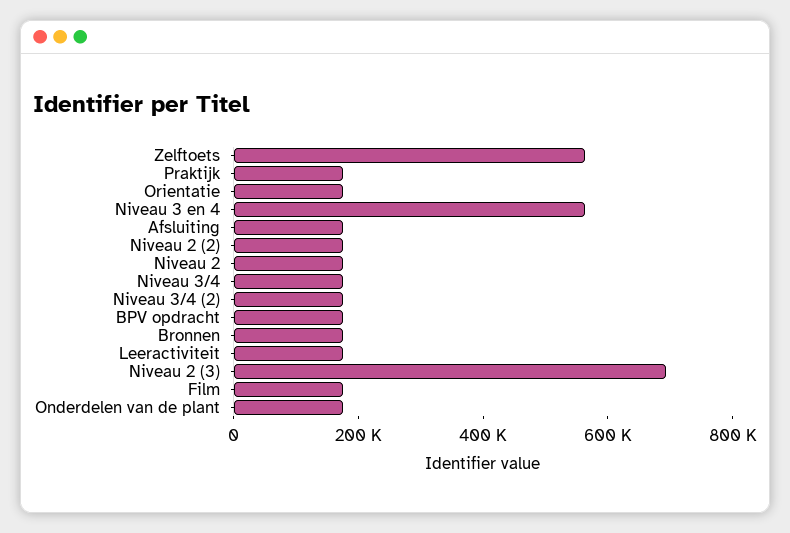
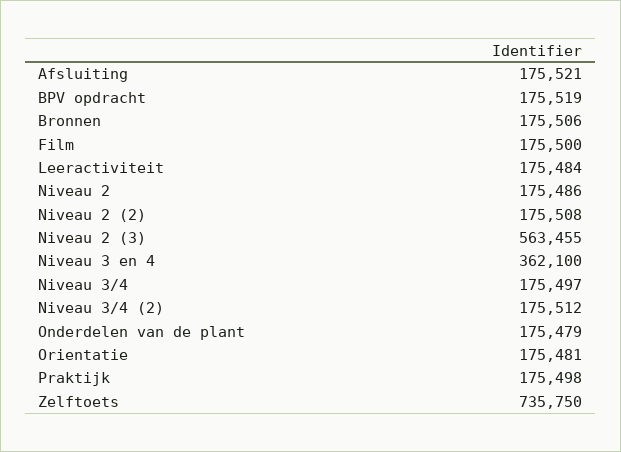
  {
-   "Zelftoets": 550000,
+   "Zelftoets": 735750,
    "Praktijk": 175498,
    "Orientatie": 175481,
-   "Niveau 3 en 4": 550000,
+   "Niveau 3 en 4": 362100,
    "Afsluiting": 175521,
    "Niveau 2 (2)": 175508,
    "Niveau 2": 175486,
    "Niveau 3/4": 175497,
    "Niveau 3/4 (2)": 175512,
    "BPV opdracht": 175519,
    "Bronnen": 175506,
    "Leeractiviteit": 175484,
-   "Niveau 2 (3)": 700000,
+   "Niveau 2 (3)": 563455,
    "Film": 175500,
    "Onderdelen van de plant": 175479
  }

